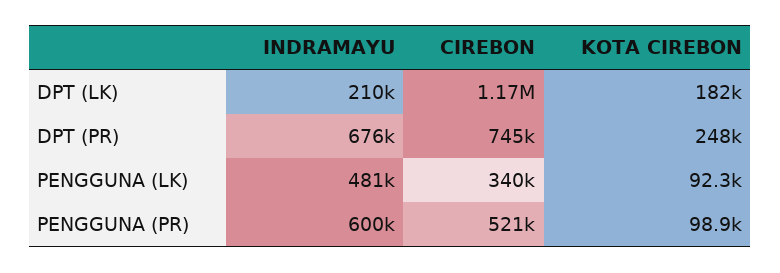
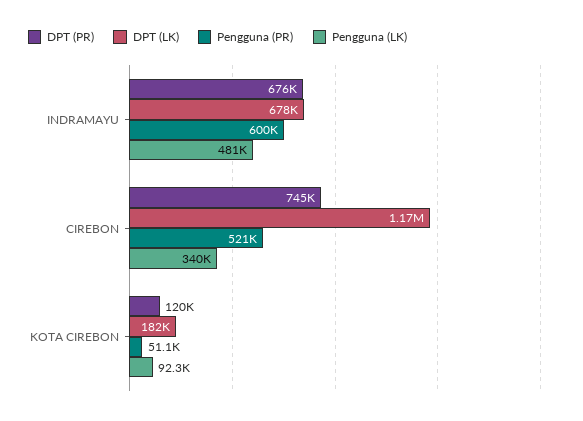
  {
    "DPT (LK)": {
-     "INDRAMAYU": 210000,
+     "INDRAMAYU": 678000,
      "CIREBON": 1170000,
      "KOTA CIREBON": 182000
    },
    "DPT (PR)": {
      "INDRAMAYU": 676000,
      "CIREBON": 745000,
-     "KOTA CIREBON": 248000
+     "KOTA CIREBON": 120000
    },
    "PENGGUNA (LK)": {
      "INDRAMAYU": 481000,
      "CIREBON": 340000,
      "KOTA CIREBON": 92300
    },
    "PENGGUNA (PR)": {
      "INDRAMAYU": 600000,
      "CIREBON": 521000,
-     "KOTA CIREBON": 98900
+     "KOTA CIREBON": 51100
    }
  }

